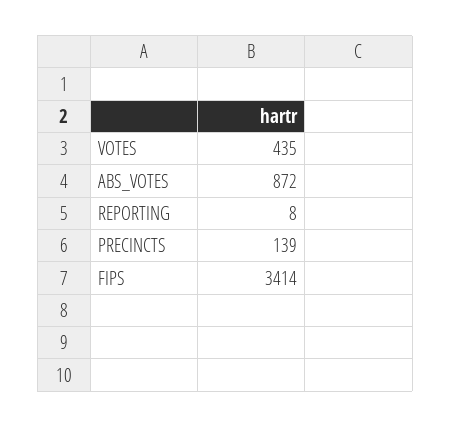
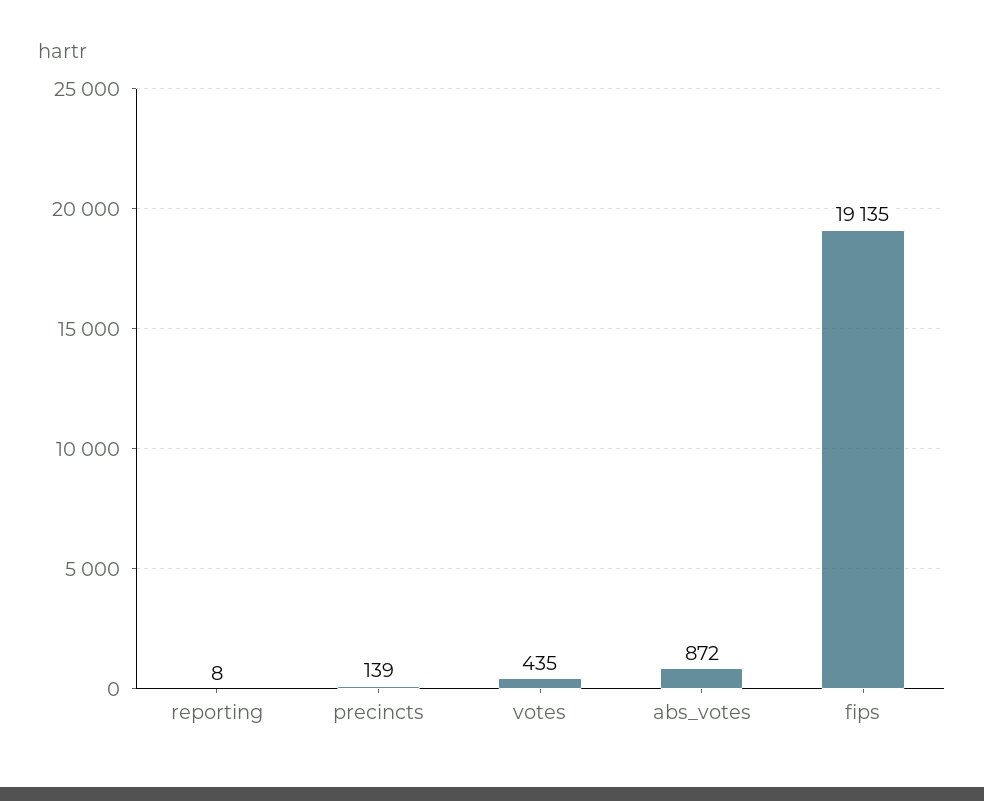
  {
    "VOTES": 435,
    "ABS_VOTES": 872,
    "REPORTING": 8,
    "PRECINCTS": 139,
-   "FIPS": 3414
+   "FIPS": 19135
  }

